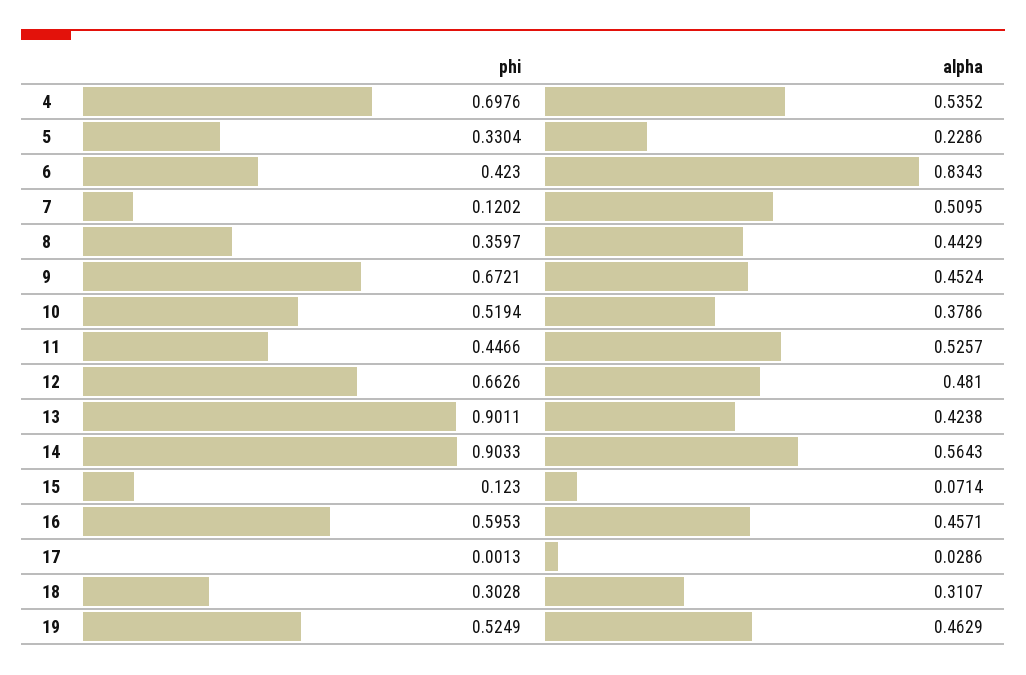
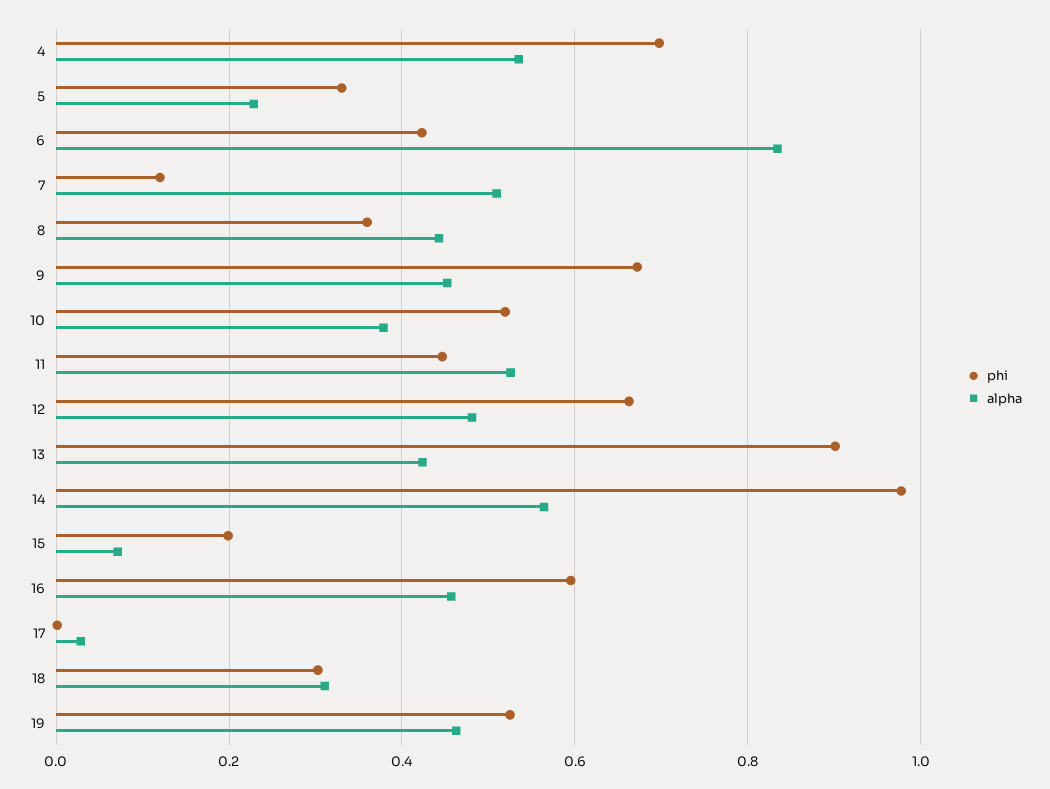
  {
    "phi": {
      "4": 0.6976,
      "5": 0.3304,
      "6": 0.423,
      "7": 0.1202,
      "8": 0.3597,
      "9": 0.6721,
      "10": 0.5194,
      "11": 0.4466,
      "12": 0.6626,
      "13": 0.9011,
-     "14": 0.9033,
+     "14": 0.98,
-     "15": 0.123,
+     "15": 0.2,
      "16": 0.5953,
      "17": 0.0013,
      "18": 0.3028,
      "19": 0.5249
    },
    "alpha": {
      "4": 0.5352,
      "5": 0.2286,
      "6": 0.8343,
      "7": 0.5095,
      "8": 0.4429,
      "9": 0.4524,
      "10": 0.3786,
      "11": 0.5257,
      "12": 0.481,
      "13": 0.4238,
      "14": 0.5643,
      "15": 0.0714,
      "16": 0.4571,
      "17": 0.0286,
      "18": 0.3107,
      "19": 0.4629
    }
  }

